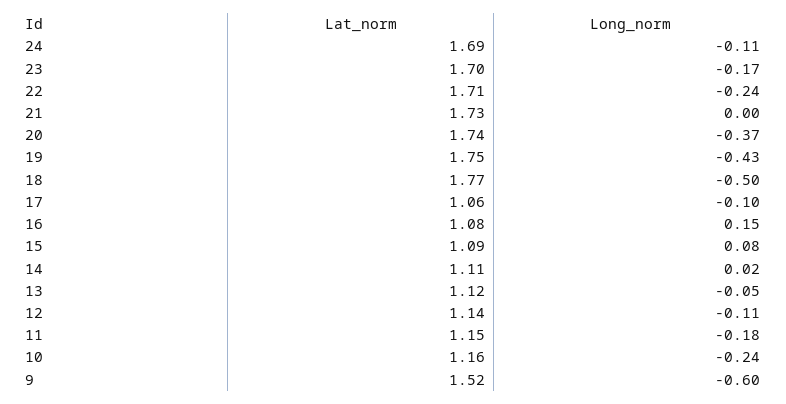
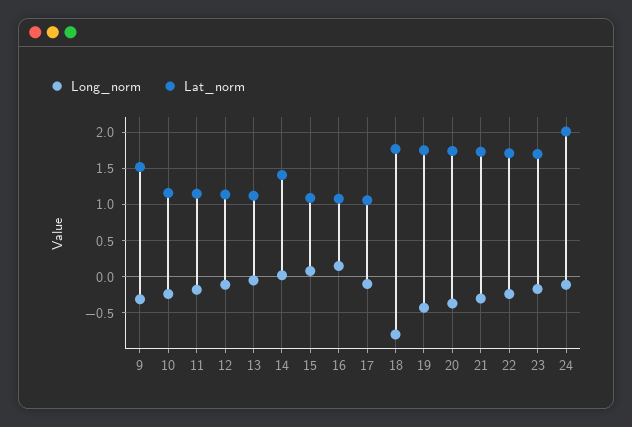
  {
    "Lat_norm": {
-     "24": 1.69,
+     "24": 2,
      "23": 1.7,
      "22": 1.71,
      "21": 1.73,
      "20": 1.74,
      "19": 1.75,
      "18": 1.77,
      "17": 1.06,
      "16": 1.08,
      "15": 1.09,
-     "14": 1.11,
+     "14": 1.4,
      "13": 1.12,
      "12": 1.14,
      "11": 1.15,
      "10": 1.16,
      "9": 1.52
    },
    "Long_norm": {
      "24": -0.11,
      "23": -0.17,
      "22": -0.24,
-     "21": 0,
+     "21": -0.3,
      "20": -0.37,
      "19": -0.43,
-     "18": -0.5,
+     "18": -0.8,
      "17": -0.1,
      "16": 0.15,
      "15": 0.08,
      "14": 0.02,
      "13": -0.05,
      "12": -0.11,
      "11": -0.18,
      "10": -0.24,
-     "9": -0.6
+     "9": -0.3
    }
  }

